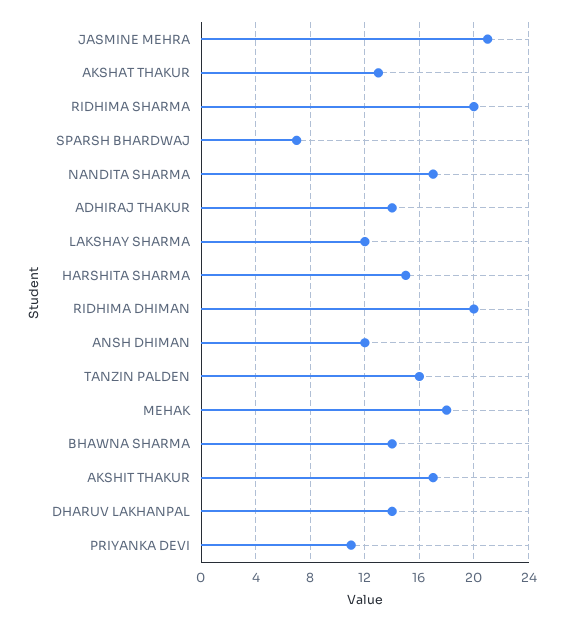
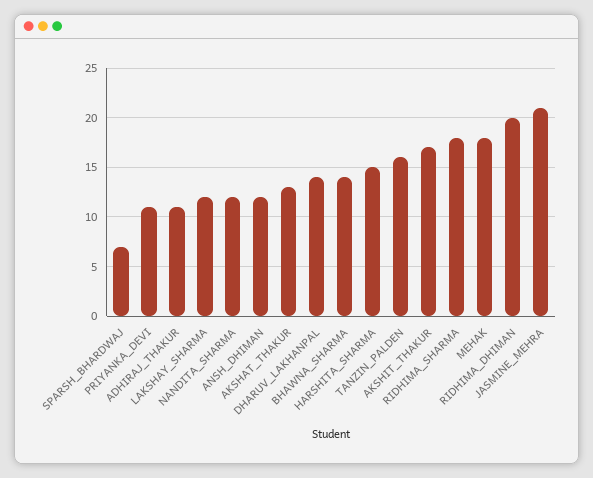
  {
    "JASMINE MEHRA": 21,
    "AKSHAT THAKUR": 13,
-   "RIDHIMA SHARMA": 20,
+   "RIDHIMA SHARMA": 18,
    "SPARSH BHARDWAJ": 7,
-   "NANDITA SHARMA": 17,
+   "NANDITA SHARMA": 12,
-   "ADHIRAJ THAKUR": 14,
+   "ADHIRAJ THAKUR": 11,
    "LAKSHAY SHARMA": 12,
    "HARSHITA SHARMA": 15,
    "RIDHIMA DHIMAN": 20,
    "ANSH DHIMAN": 12,
    "TANZIN PALDEN": 16,
    "MEHAK": 18,
    "BHAWNA SHARMA": 14,
    "AKSHIT THAKUR": 17,
    "DHARUV LAKHANPAL": 14,
    "PRIYANKA DEVI": 11
  }

